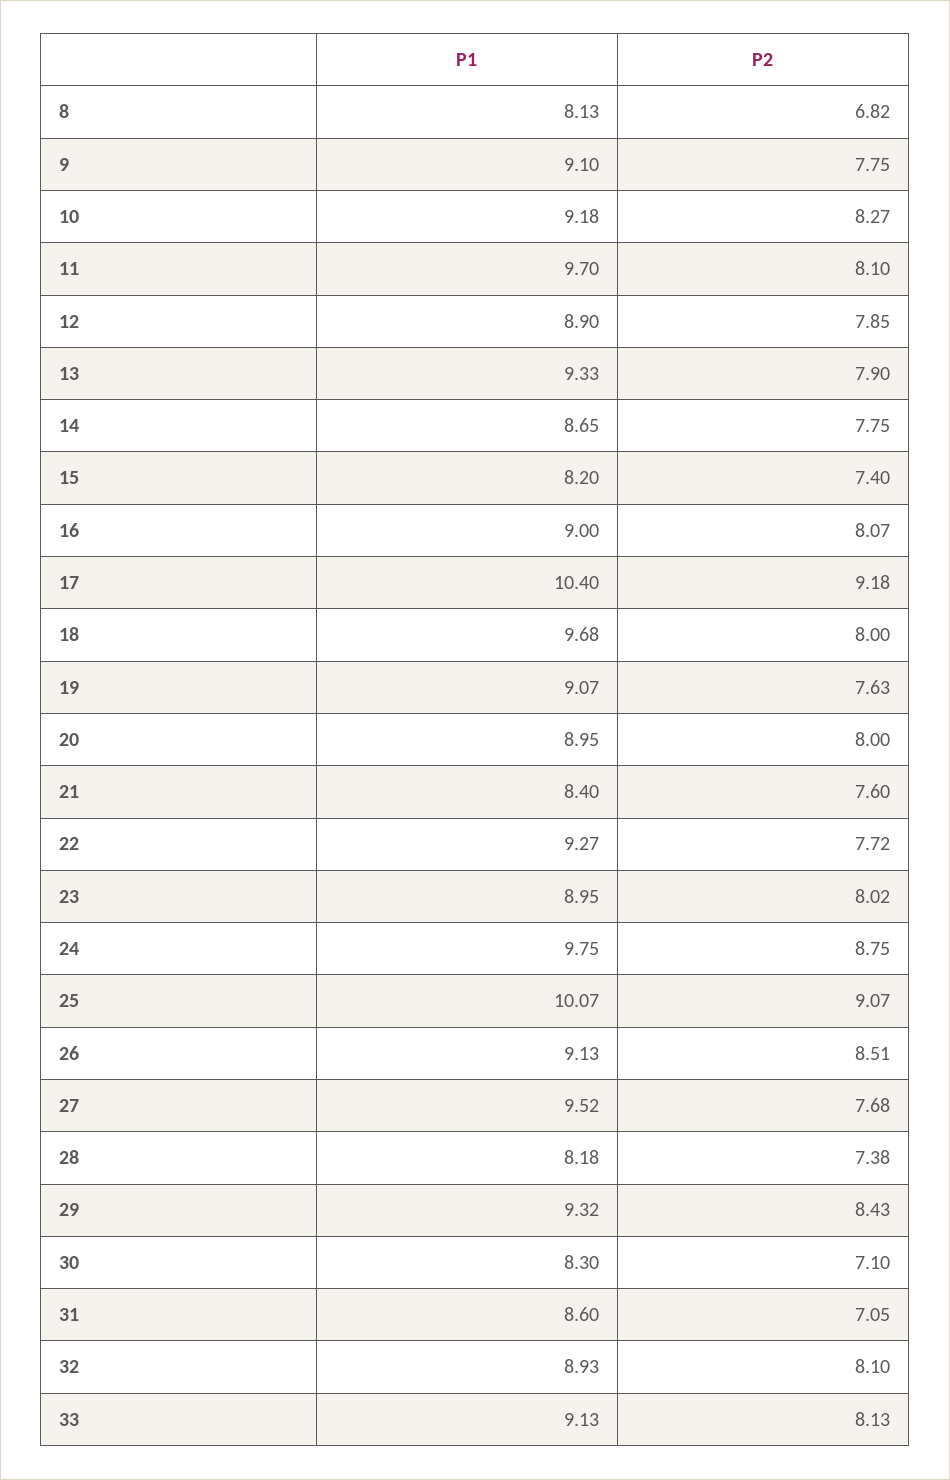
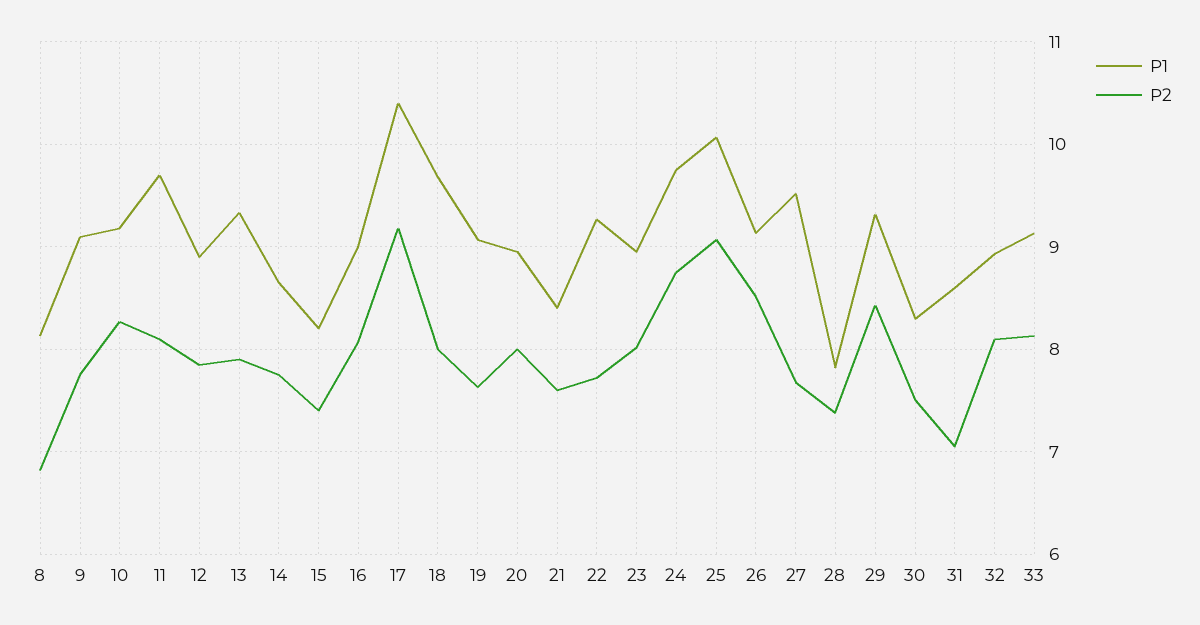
  {
    "P1": {
      "8": 8.13,
      "9": 9.1,
      "10": 9.18,
      "11": 9.7,
      "12": 8.9,
      "13": 9.33,
      "14": 8.65,
      "15": 8.2,
      "16": 9,
      "17": 10.4,
      "18": 9.68,
      "19": 9.07,
      "20": 8.95,
      "21": 8.4,
      "22": 9.27,
      "23": 8.95,
      "24": 9.75,
      "25": 10.07,
      "26": 9.13,
      "27": 9.52,
-     "28": 8.18,
+     "28": 7.8,
      "29": 9.32,
      "30": 8.3,
      "31": 8.6,
      "32": 8.93,
      "33": 9.13
    },
    "P2": {
      "8": 6.82,
      "9": 7.75,
      "10": 8.27,
      "11": 8.1,
      "12": 7.85,
      "13": 7.9,
      "14": 7.75,
      "15": 7.4,
      "16": 8.07,
      "17": 9.18,
      "18": 8,
      "19": 7.63,
      "20": 8,
      "21": 7.6,
      "22": 7.72,
      "23": 8.02,
      "24": 8.75,
      "25": 9.07,
      "26": 8.51,
      "27": 7.68,
      "28": 7.38,
      "29": 8.43,
-     "30": 7.1,
+     "30": 7.5,
      "31": 7.05,
      "32": 8.1,
      "33": 8.13
    }
  }

